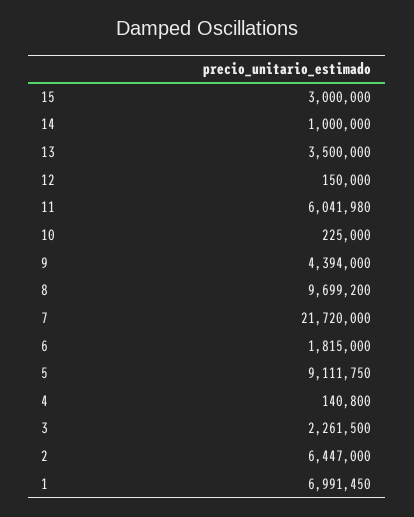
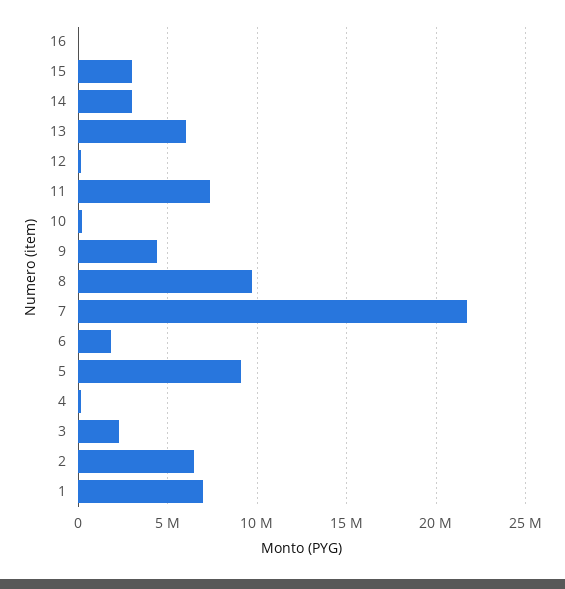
  {
    "15": 3000000,
-   "14": 1000000,
+   "14": 3000000,
-   "13": 3500000,
+   "13": 6000000,
    "12": 150000,
-   "11": 6041980,
+   "11": 7500000,
    "10": 225000,
    "9": 4394000,
    "8": 9699200,
    "7": 21720000,
    "6": 1815000,
    "5": 9111750,
    "4": 140800,
    "3": 2261500,
    "2": 6447000,
-   "1": 6991450
+   "1": 6991450,
+   "16": 0
  }

